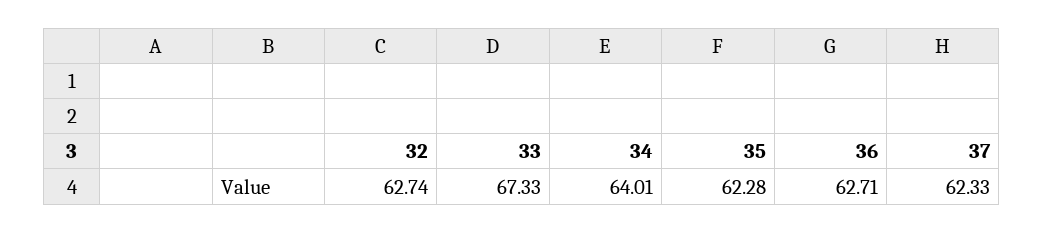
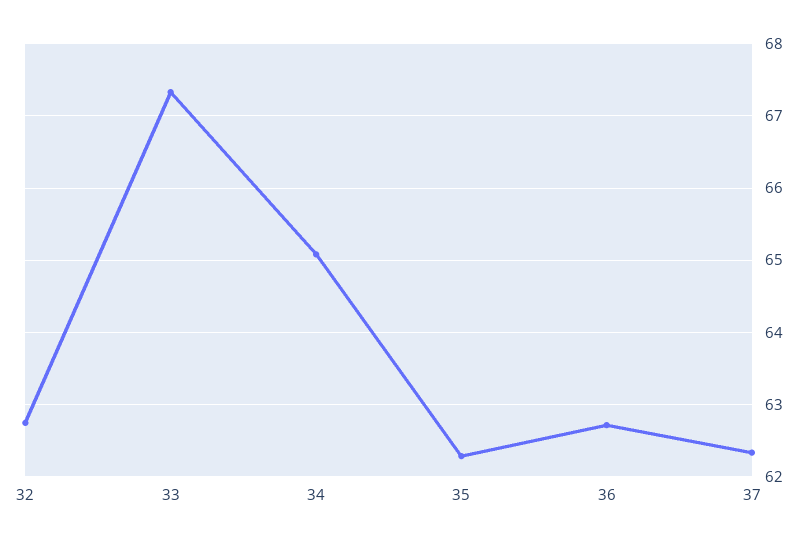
  {
    "32": 62.74,
    "33": 67.33,
-   "34": 64.01,
+   "34": 65.1,
    "35": 62.28,
    "36": 62.71,
    "37": 62.33
  }

